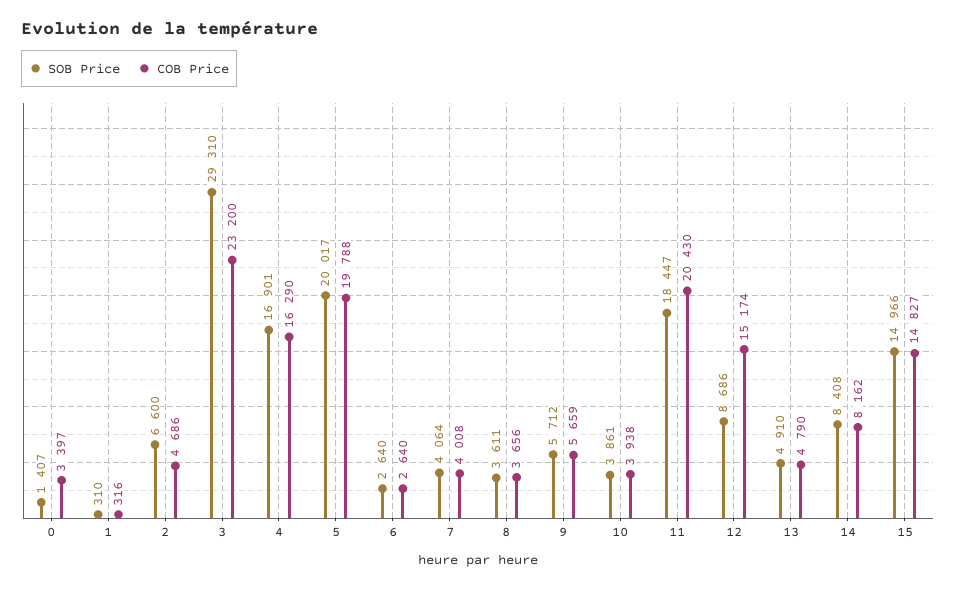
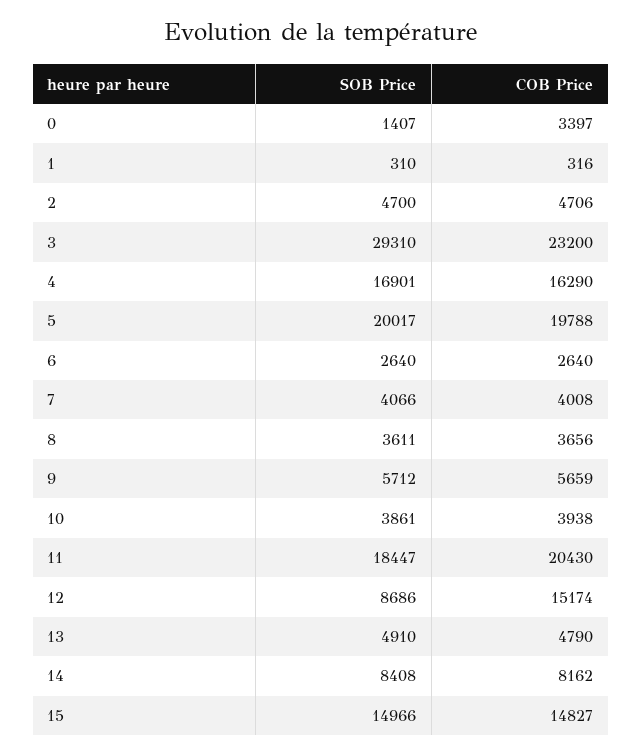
  {
    "SOB Price": {
      "0": 1407,
      "1": 310,
-     "2": 6600,
+     "2": 4700,
      "3": 29310,
      "4": 16901,
      "5": 20017,
      "6": 2640,
-     "7": 4064,
+     "7": 4066,
      "8": 3611,
      "9": 5712,
      "10": 3861,
      "11": 18447,
      "12": 8686,
      "13": 4910,
      "14": 8408,
      "15": 14966
    },
    "COB Price": {
      "0": 3397,
      "1": 316,
-     "2": 4686,
+     "2": 4706,
      "3": 23200,
      "4": 16290,
      "5": 19788,
      "6": 2640,
      "7": 4008,
      "8": 3656,
      "9": 5659,
      "10": 3938,
      "11": 20430,
      "12": 15174,
      "13": 4790,
      "14": 8162,
      "15": 14827
    }
  }

